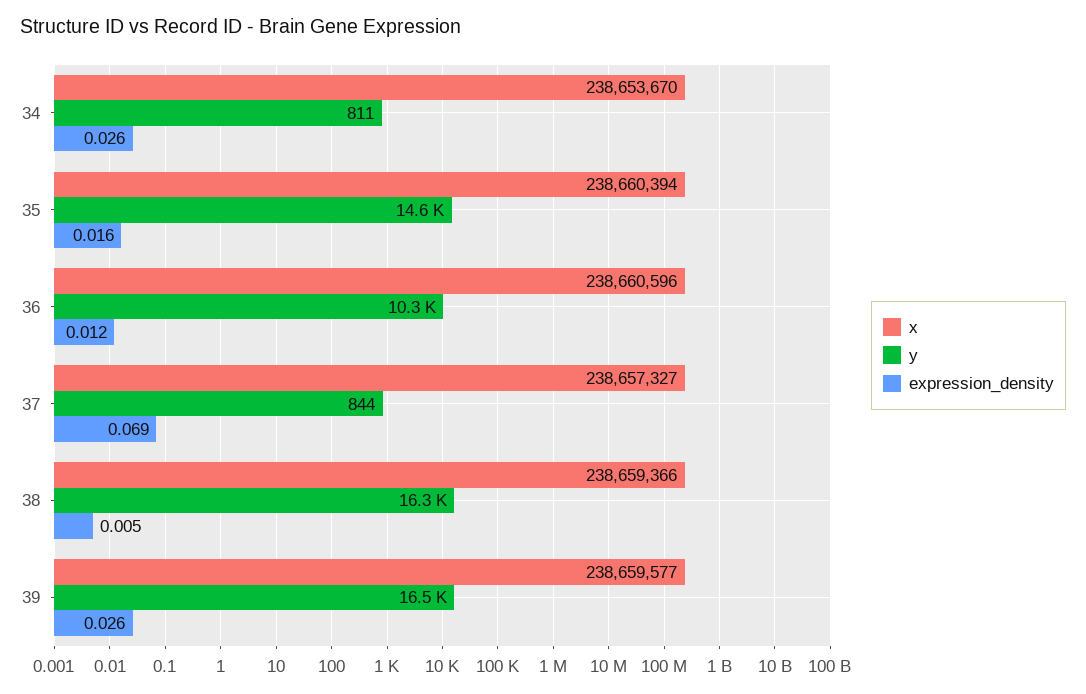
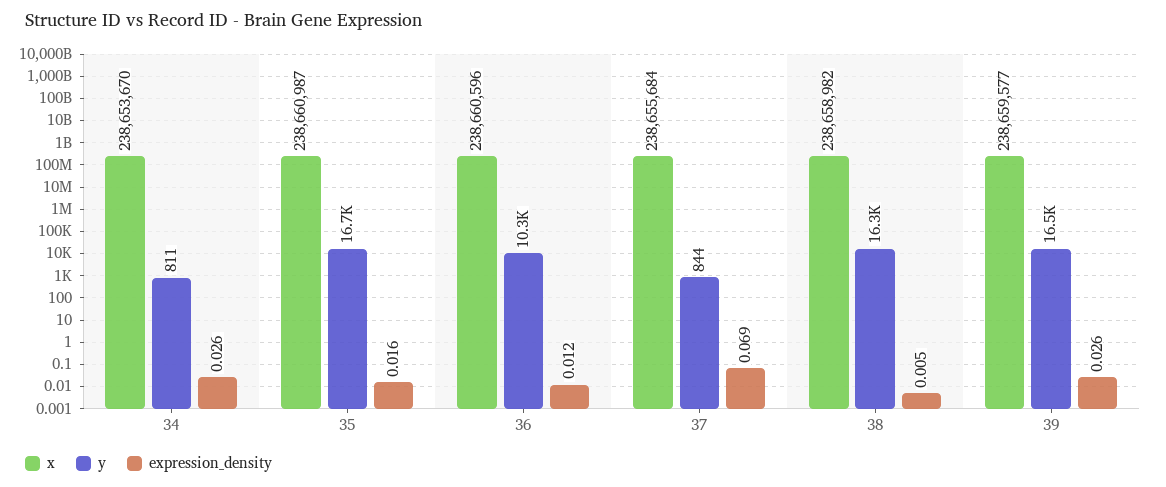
  {
    "x": {
      "34": 238653670,
-     "35": 238660394,
+     "35": 238660987,
      "36": 238660596,
-     "37": 238657327,
+     "37": 238655684,
-     "38": 238659366,
+     "38": 238658982,
      "39": 238659577
    },
    "y": {
      "34": 811,
-     "35": 14600,
+     "35": 16700,
      "36": 10300,
      "37": 844,
      "38": 16300,
      "39": 16500
    },
    "expression_density": {
      "34": 0.026,
      "35": 0.016,
      "36": 0.012,
      "37": 0.069,
      "38": 0.005,
      "39": 0.026
    }
  }

